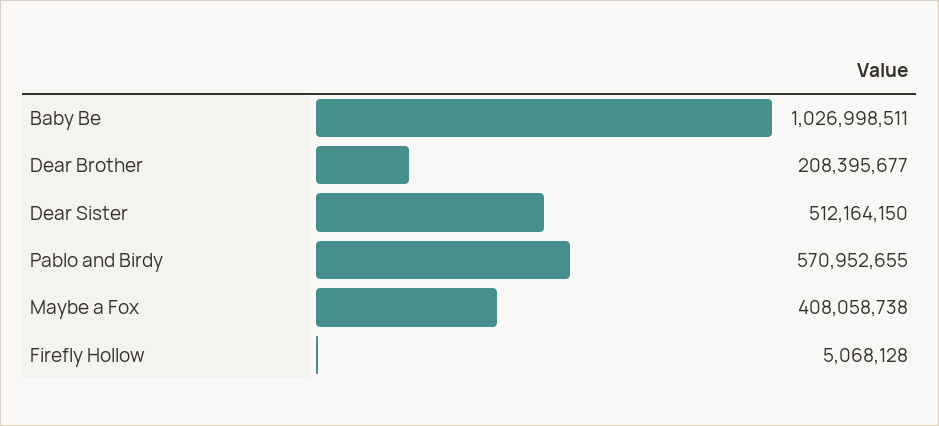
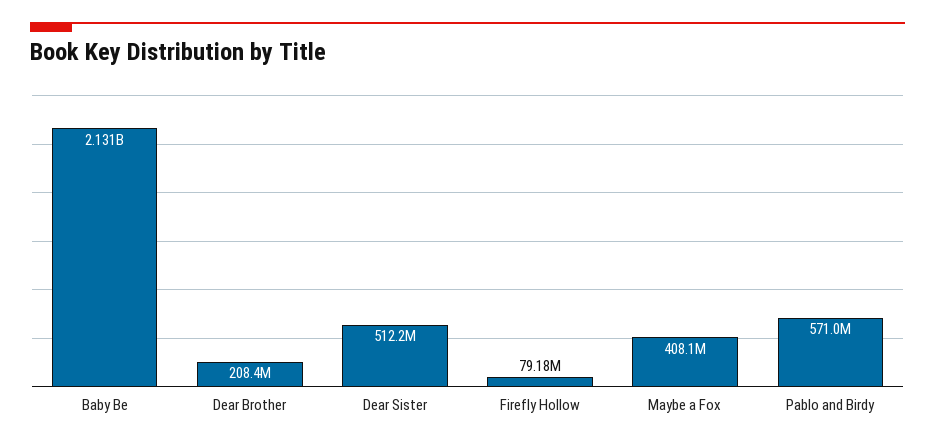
  {
-   "Baby Be": 1026998511,
+   "Baby Be": 2131000000,
    "Dear Brother": 208395677,
    "Dear Sister": 512164150,
    "Pablo and Birdy": 570952655,
    "Maybe a Fox": 408058738,
-   "Firefly Hollow": 5068128
+   "Firefly Hollow": 79180000
  }

